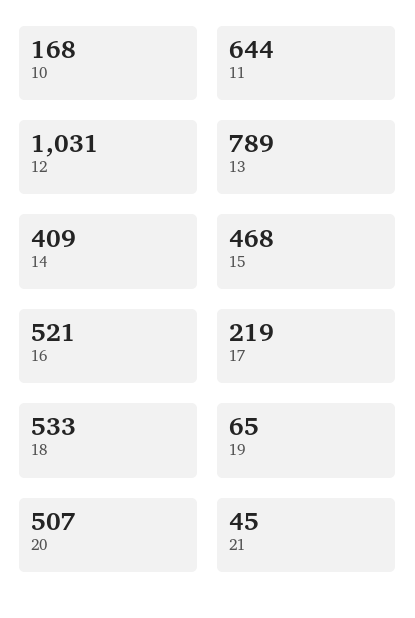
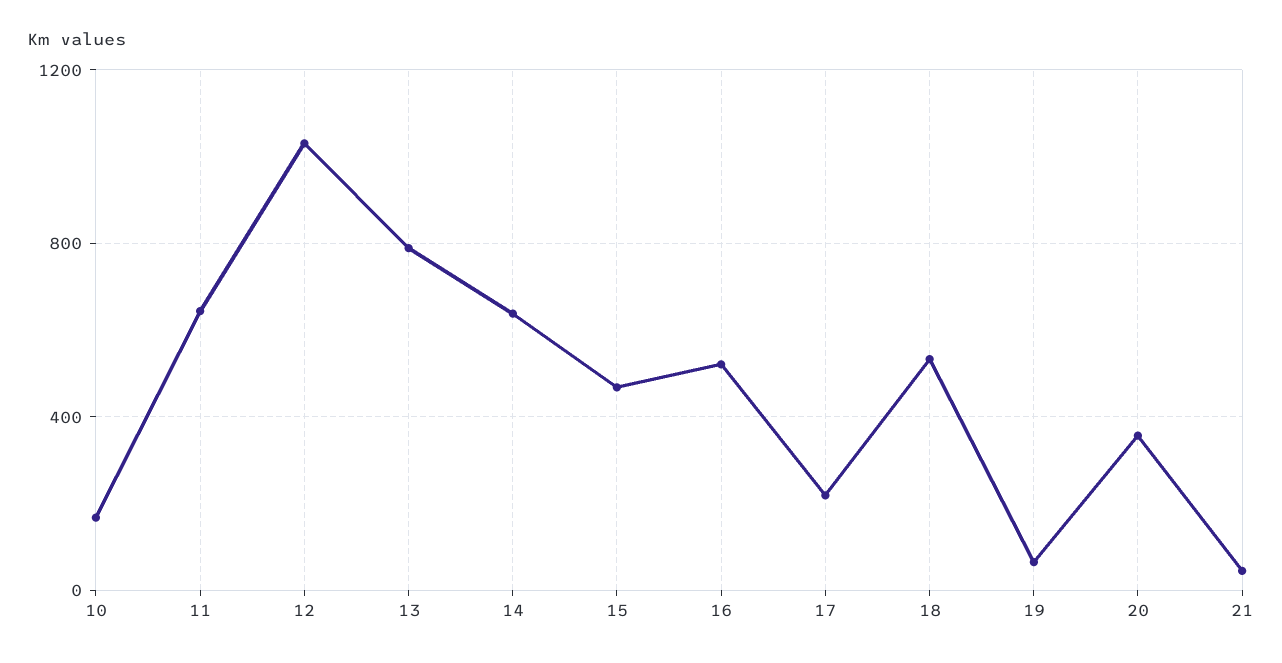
  {
    "10": 168,
    "11": 644,
    "12": 1031,
    "13": 789,
-   "14": 409,
+   "14": 650,
    "15": 468,
    "16": 521,
    "17": 219,
    "18": 533,
    "19": 65,
-   "20": 507,
+   "20": 350,
    "21": 45
  }

